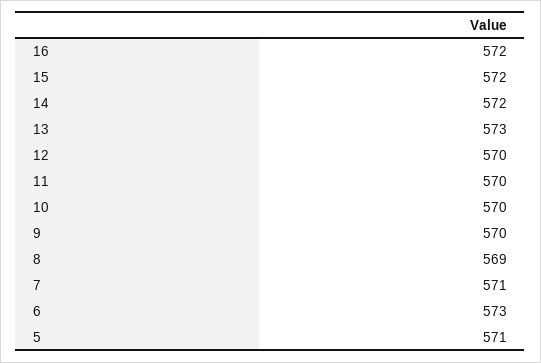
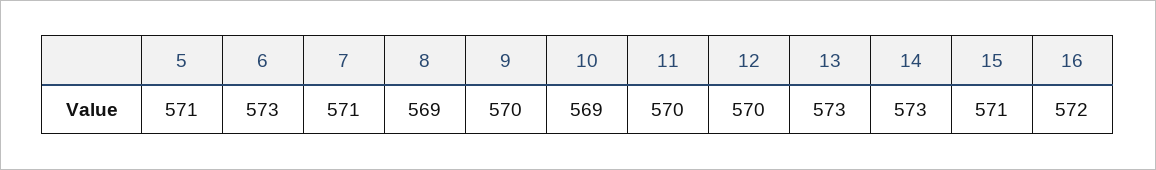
  {
    "16": 572,
-   "15": 572,
+   "15": 571,
-   "14": 572,
+   "14": 573,
    "13": 573,
    "12": 570,
    "11": 570,
-   "10": 570,
+   "10": 569,
    "9": 570,
    "8": 569,
    "7": 571,
    "6": 573,
    "5": 571
  }

